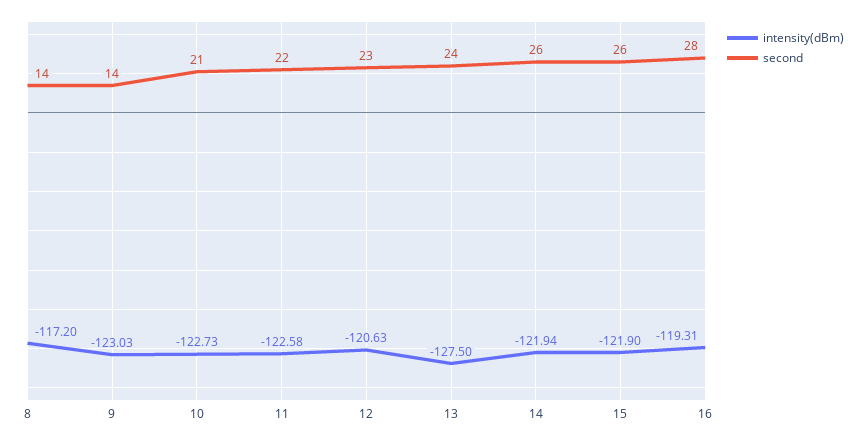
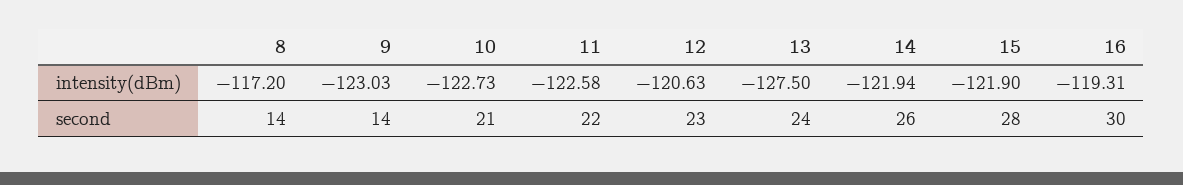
  {
    "intensity(dBm)": {
      "8": -117.2,
      "9": -123.03,
      "10": -122.73,
      "11": -122.58,
      "12": -120.63,
      "13": -127.5,
      "14": -121.94,
      "15": -121.9,
      "16": -119.31
    },
    "second": {
      "8": 14,
      "9": 14,
      "10": 21,
      "11": 22,
      "12": 23,
      "13": 24,
      "14": 26,
-     "15": 26,
+     "15": 28,
-     "16": 28
+     "16": 30
    }
  }

